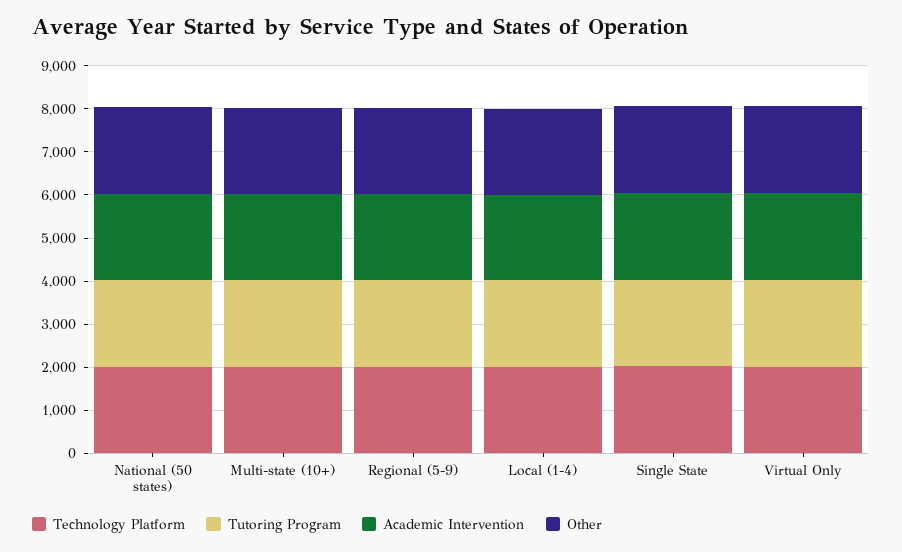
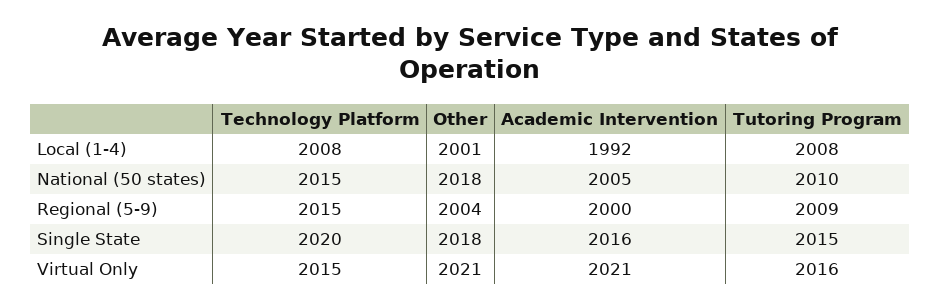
  {
    "Technology Platform": {
      "National (50 states)": 2015,
-     "Multi-state (10+)": 2000,
      "Regional (5-9)": 2015,
      "Local (1-4)": 2008,
      "Single State": 2020,
      "Virtual Only": 2015
    },
    "Tutoring Program": {
      "National (50 states)": 2010,
-     "Multi-state (10+)": 2000,
      "Regional (5-9)": 2009,
      "Local (1-4)": 2008,
      "Single State": 2015,
      "Virtual Only": 2016
    },
    "Academic Intervention": {
      "National (50 states)": 2005,
-     "Multi-state (10+)": 2000,
      "Regional (5-9)": 2000,
      "Local (1-4)": 1992,
      "Single State": 2016,
      "Virtual Only": 2021
    },
    "Other": {
      "National (50 states)": 2018,
-     "Multi-state (10+)": 2000,
      "Regional (5-9)": 2004,
      "Local (1-4)": 2001,
      "Single State": 2018,
      "Virtual Only": 2021
    }
  }

